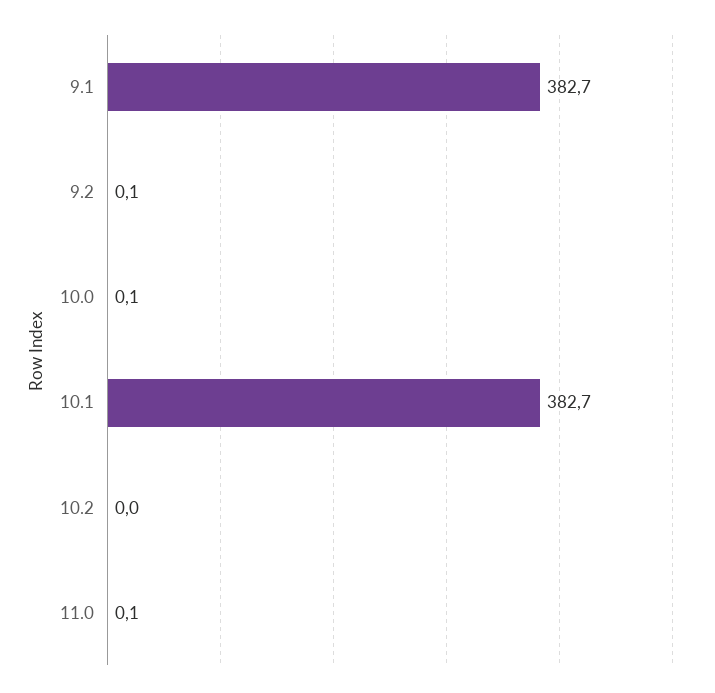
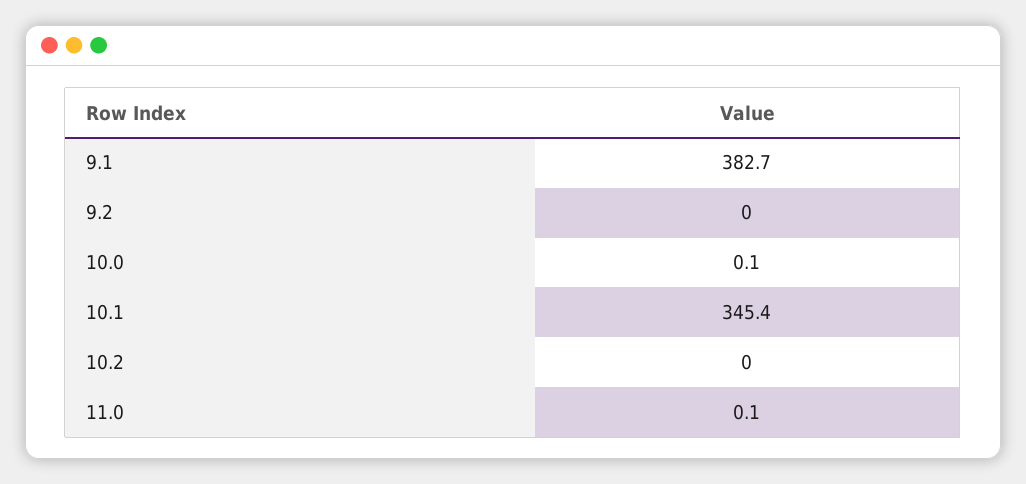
  {
    "9.1": 382.7,
-   "9.2": 0.1,
+   "9.2": 0,
    "10.0": 0.1,
-   "10.1": 382.7,
+   "10.1": 345.4,
    "10.2": 0,
    "11.0": 0.1
  }

